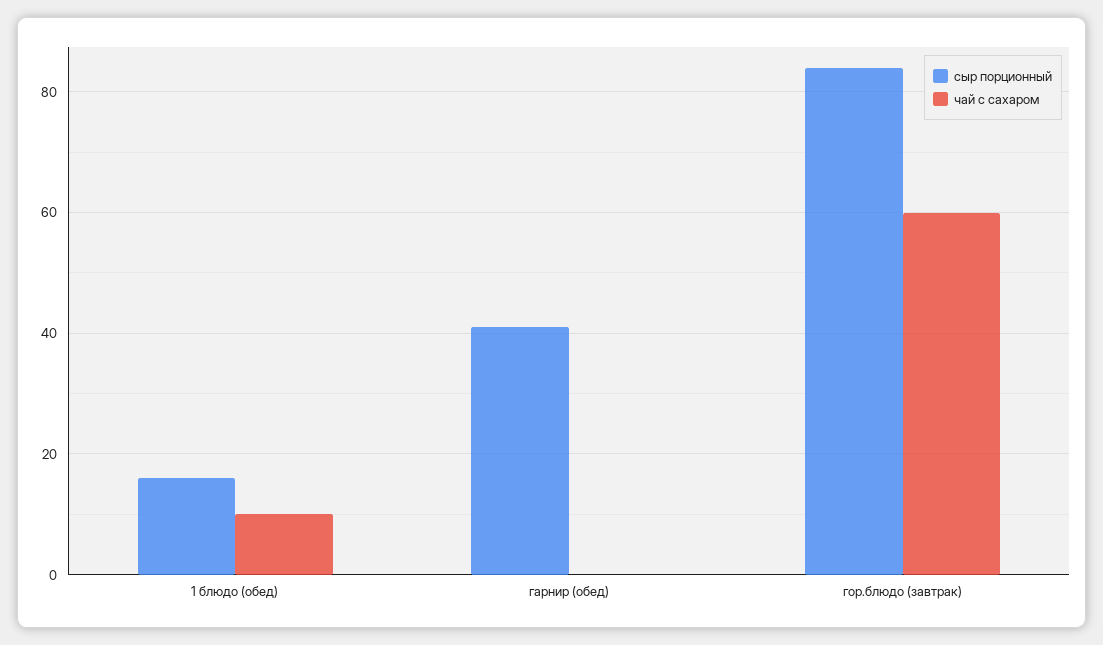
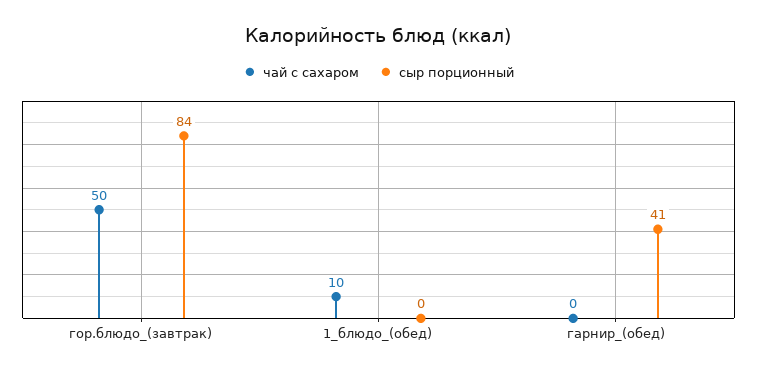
  {
    "сыр порционный": {
-     "1 блюдо (обед)": 15,
+     "1 блюдо (обед)": 0,
      "гарнир (обед)": 41,
      "гор.блюдо (завтрак)": 84
    },
    "чай с сахаром": {
      "1 блюдо (обед)": 10,
      "гарнир (обед)": 0,
-     "гор.блюдо (завтрак)": 60
+     "гор.блюдо (завтрак)": 50
    }
  }

